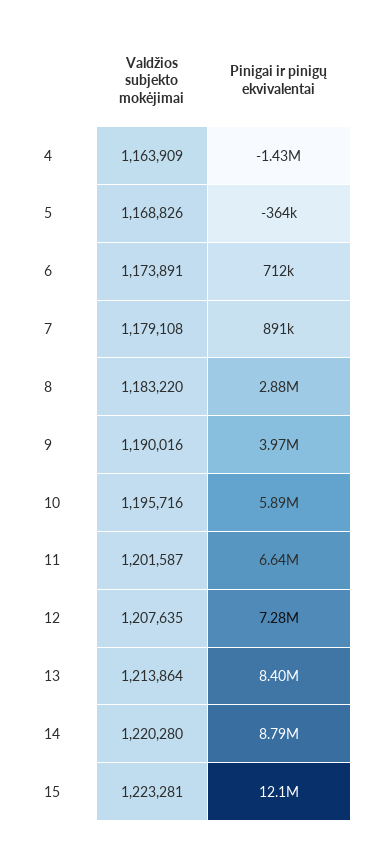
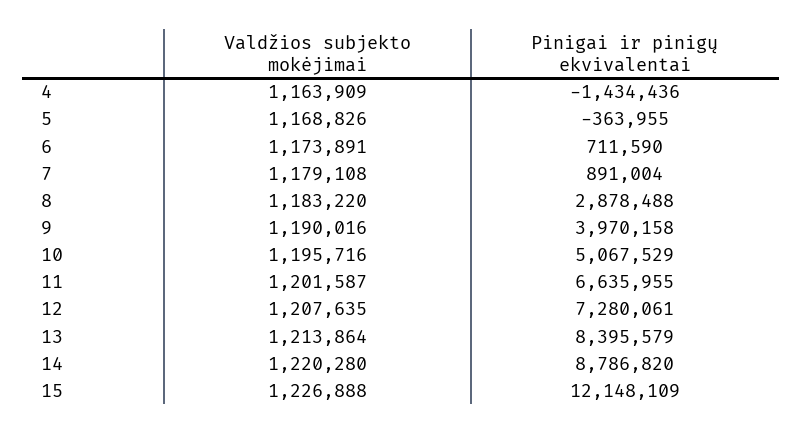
  {
    "Valdžios subjekto mokėjimai": {
      "4": 1163909,
      "5": 1168826,
      "6": 1173891,
      "7": 1179108,
      "8": 1183220,
      "9": 1190016,
      "10": 1195716,
      "11": 1201587,
      "12": 1207635,
      "13": 1213864,
      "14": 1220280,
-     "15": 1223281
+     "15": 1226888
    },
    "Pinigai ir pinigų ekvivalentai": {
      "4": -1434436,
      "5": -363955,
      "6": 711590,
      "7": 891004,
      "8": 2878488,
      "9": 3970158,
-     "10": 5890000,
+     "10": 5067529,
      "11": 6635955,
      "12": 7280061,
      "13": 8395579,
      "14": 8786820,
      "15": 12148109
    }
  }

